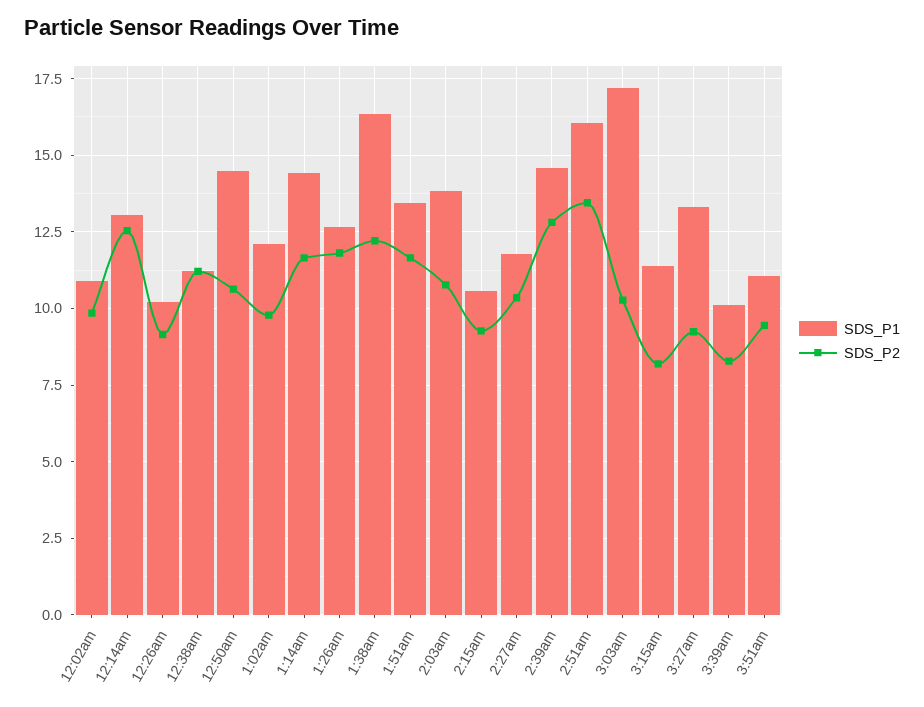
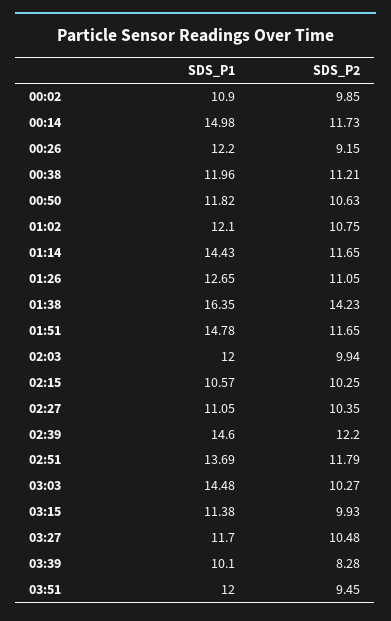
  {
    "SDS_P1": {
      "12:02am": 10.9,
-     "12:14am": 13,
+     "12:14am": 14.98,
-     "12:26am": 10.25,
+     "12:26am": 12.2,
-     "12:38am": 11.25,
+     "12:38am": 11.96,
-     "12:50am": 14.5,
+     "12:50am": 11.82,
      "1:02am": 12.1,
      "1:14am": 14.43,
      "1:26am": 12.65,
      "1:38am": 16.35,
-     "1:51am": 13.5,
+     "1:51am": 14.78,
-     "2:03am": 13.75,
+     "2:03am": 12,
      "2:15am": 10.57,
-     "2:27am": 11.75,
+     "2:27am": 11.05,
      "2:39am": 14.6,
-     "2:51am": 16,
+     "2:51am": 13.69,
-     "3:03am": 17.25,
+     "3:03am": 14.48,
      "3:15am": 11.38,
-     "3:27am": 13.25,
+     "3:27am": 11.7,
      "3:39am": 10.1,
-     "3:51am": 11
+     "3:51am": 12
    },
    "SDS_P2": {
      "12:02am": 9.85,
-     "12:14am": 12.5,
+     "12:14am": 11.73,
      "12:26am": 9.15,
      "12:38am": 11.21,
      "12:50am": 10.63,
-     "1:02am": 9.75,
+     "1:02am": 10.75,
      "1:14am": 11.65,
-     "1:26am": 11.75,
+     "1:26am": 11.05,
-     "1:38am": 12.25,
+     "1:38am": 14.23,
      "1:51am": 11.65,
-     "2:03am": 10.75,
+     "2:03am": 9.94,
-     "2:15am": 9.25,
+     "2:15am": 10.25,
      "2:27am": 10.35,
-     "2:39am": 12.75,
+     "2:39am": 12.2,
-     "2:51am": 13.5,
+     "2:51am": 11.79,
      "3:03am": 10.27,
-     "3:15am": 8.25,
+     "3:15am": 9.93,
-     "3:27am": 9.25,
+     "3:27am": 10.48,
      "3:39am": 8.28,
      "3:51am": 9.45
    }
  }

